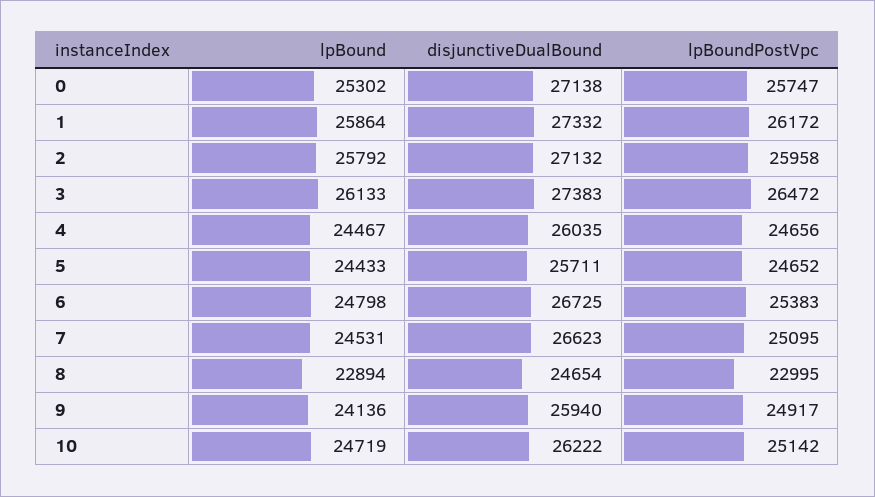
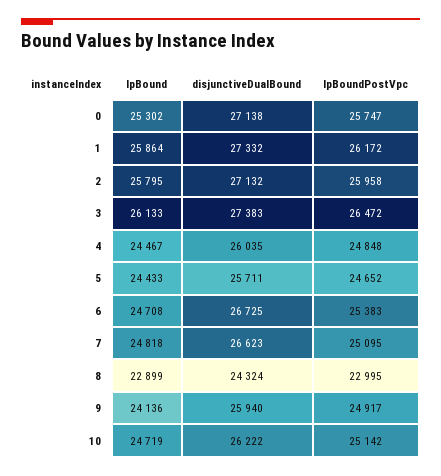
  {
    "lpBound": {
      "0": 25302,
      "1": 25864,
-     "2": 25792,
+     "2": 25795,
      "3": 26133,
      "4": 24467,
      "5": 24433,
-     "6": 24798,
+     "6": 24708,
-     "7": 24531,
+     "7": 24818,
-     "8": 22894,
+     "8": 22899,
      "9": 24136,
      "10": 24719
    },
    "disjunctiveDualBound": {
      "0": 27138,
      "1": 27332,
      "2": 27132,
      "3": 27383,
      "4": 26035,
      "5": 25711,
      "6": 26725,
      "7": 26623,
-     "8": 24654,
+     "8": 24324,
      "9": 25940,
      "10": 26222
    },
    "lpBoundPostVpc": {
      "0": 25747,
      "1": 26172,
      "2": 25958,
      "3": 26472,
-     "4": 24656,
+     "4": 24848,
      "5": 24652,
      "6": 25383,
      "7": 25095,
      "8": 22995,
      "9": 24917,
      "10": 25142
    }
  }

